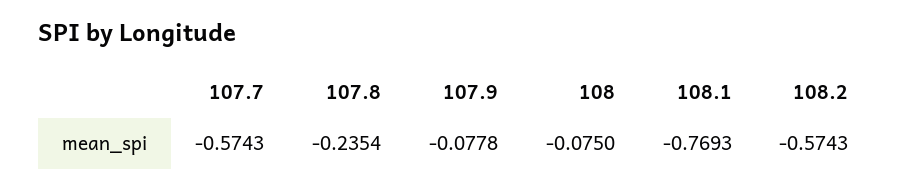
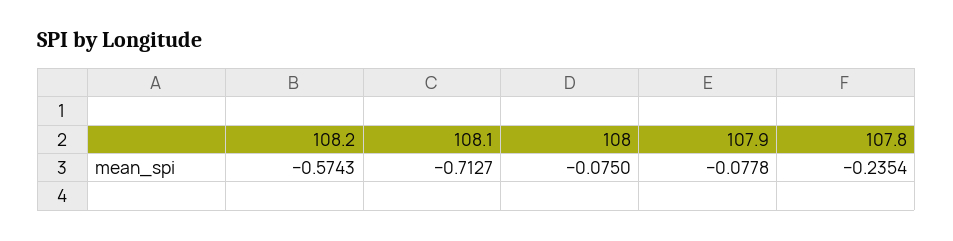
  {
-   "107.7": -0.5743,
    "107.8": -0.2354,
    "107.9": -0.0778,
    "108": -0.075,
-   "108.1": -0.7693,
+   "108.1": -0.7127,
    "108.2": -0.5743
  }

